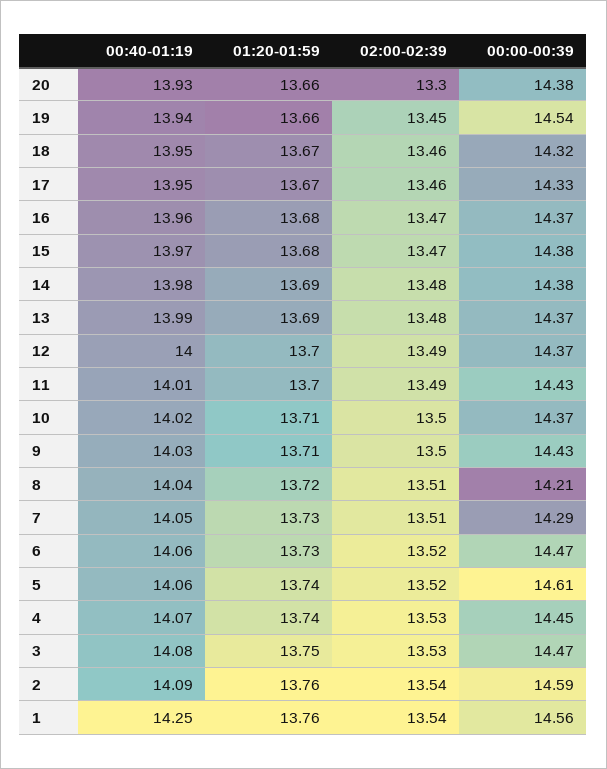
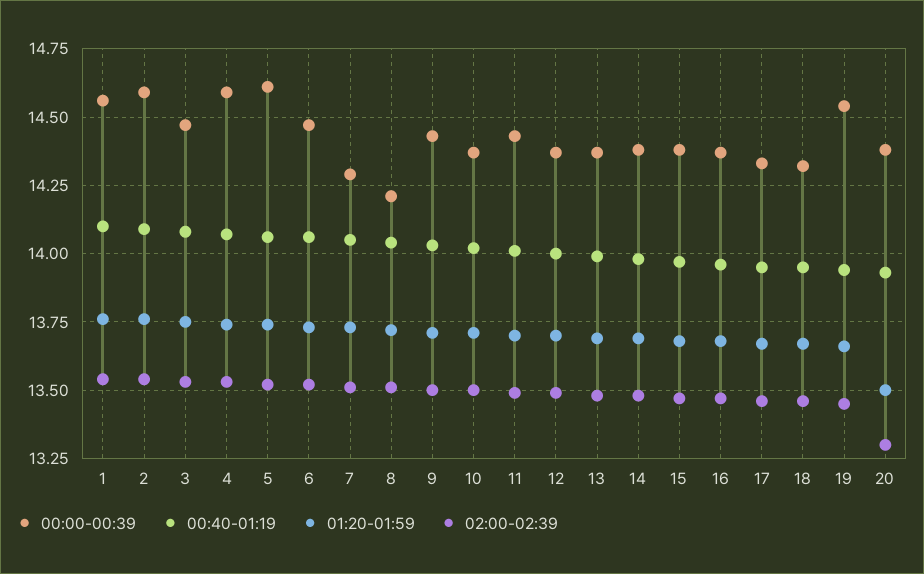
  {
    "00:40-01:19": {
      "20": 13.93,
      "19": 13.94,
      "18": 13.95,
      "17": 13.95,
      "16": 13.96,
      "15": 13.97,
      "14": 13.98,
      "13": 13.99,
      "12": 14,
      "11": 14.01,
      "10": 14.02,
      "9": 14.03,
      "8": 14.04,
      "7": 14.05,
      "6": 14.06,
      "5": 14.06,
      "4": 14.07,
      "3": 14.08,
      "2": 14.09,
-     "1": 14.25
+     "1": 14.1
    },
    "01:20-01:59": {
-     "20": 13.66,
+     "20": 13.5,
      "19": 13.66,
      "18": 13.67,
      "17": 13.67,
      "16": 13.68,
      "15": 13.68,
      "14": 13.69,
      "13": 13.69,
      "12": 13.7,
      "11": 13.7,
      "10": 13.71,
      "9": 13.71,
      "8": 13.72,
      "7": 13.73,
      "6": 13.73,
      "5": 13.74,
      "4": 13.74,
      "3": 13.75,
      "2": 13.76,
      "1": 13.76
    },
    "02:00-02:39": {
      "20": 13.3,
      "19": 13.45,
      "18": 13.46,
      "17": 13.46,
      "16": 13.47,
      "15": 13.47,
      "14": 13.48,
      "13": 13.48,
      "12": 13.49,
      "11": 13.49,
      "10": 13.5,
      "9": 13.5,
      "8": 13.51,
      "7": 13.51,
      "6": 13.52,
      "5": 13.52,
      "4": 13.53,
      "3": 13.53,
      "2": 13.54,
      "1": 13.54
    },
    "00:00-00:39": {
      "20": 14.38,
      "19": 14.54,
      "18": 14.32,
      "17": 14.33,
      "16": 14.37,
      "15": 14.38,
      "14": 14.38,
      "13": 14.37,
      "12": 14.37,
      "11": 14.43,
      "10": 14.37,
      "9": 14.43,
      "8": 14.21,
      "7": 14.29,
      "6": 14.47,
      "5": 14.61,
-     "4": 14.45,
+     "4": 14.6,
      "3": 14.47,
      "2": 14.59,
      "1": 14.56
    }
  }

